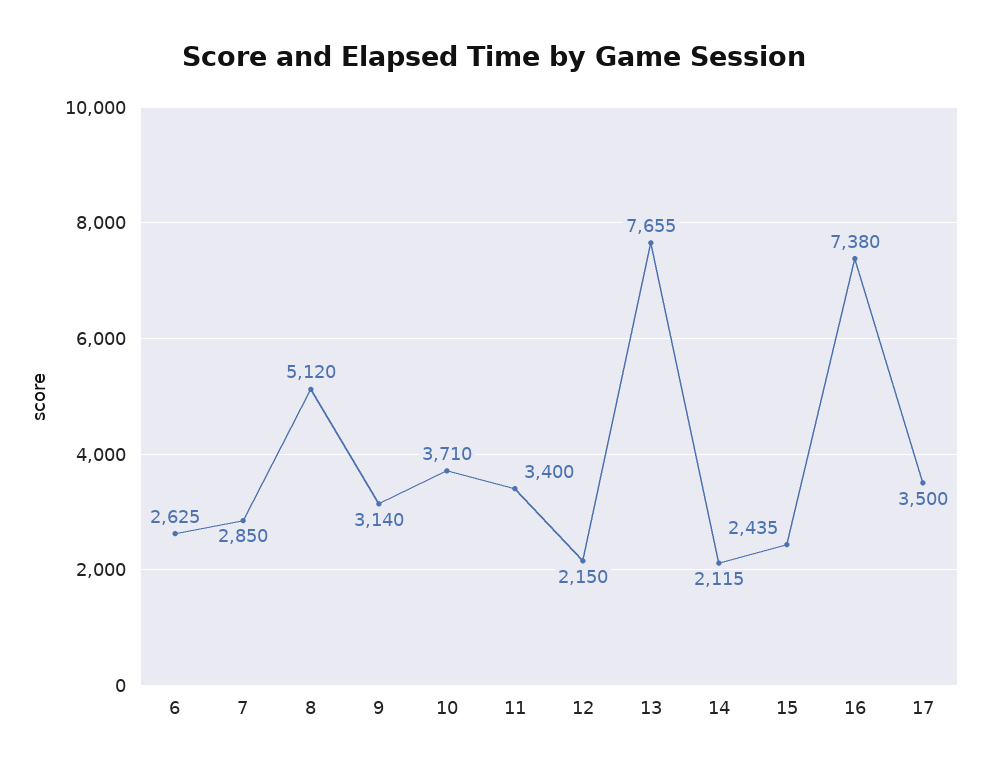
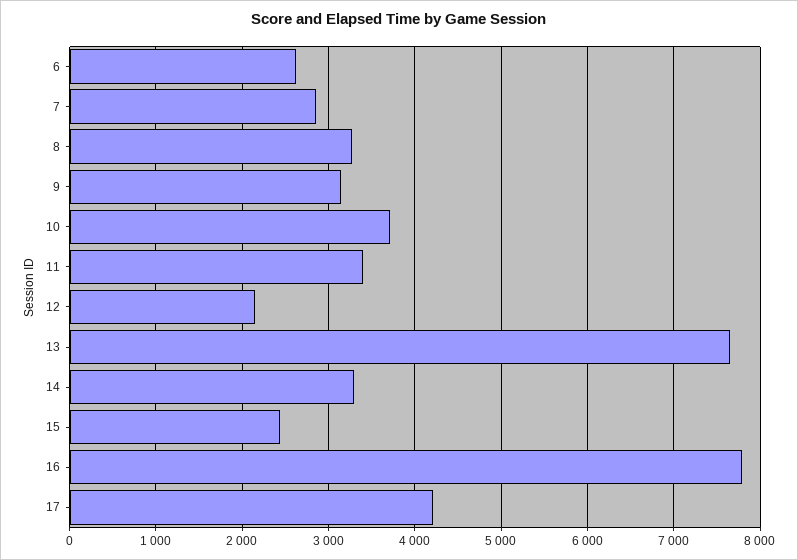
  {
    "6": 2625,
    "7": 2850,
-   "8": 5120,
+   "8": 3300,
    "9": 3140,
    "10": 3710,
    "11": 3400,
    "12": 2150,
    "13": 7655,
-   "14": 2115,
+   "14": 3300,
    "15": 2435,
-   "16": 7380,
+   "16": 7800,
-   "17": 3500
+   "17": 4200
  }

